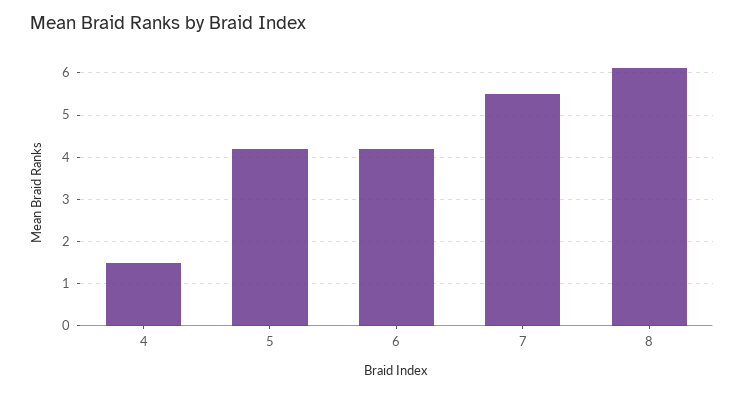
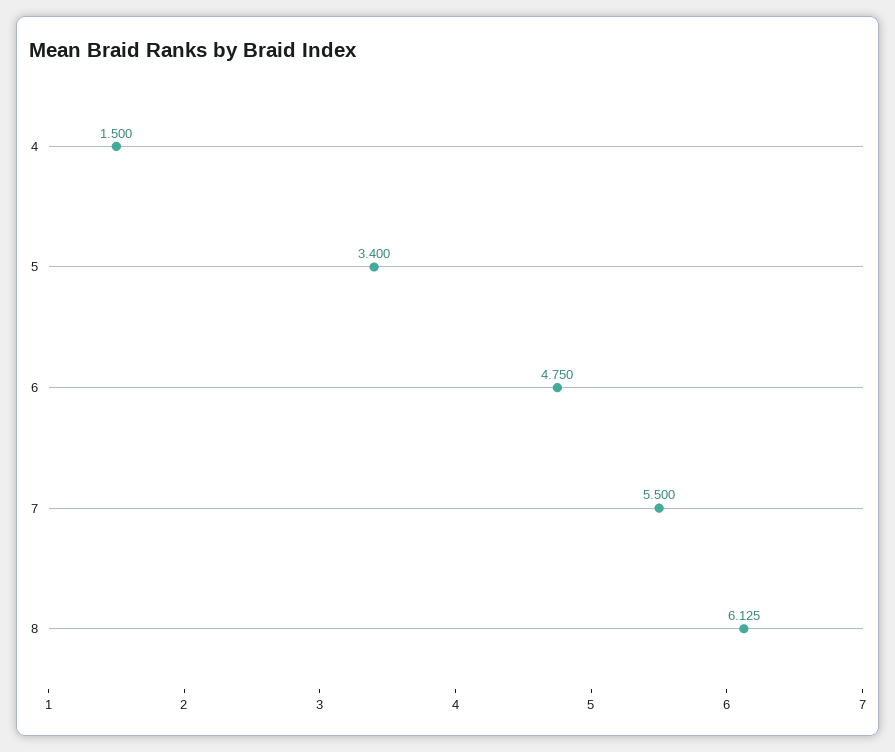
  {
    "4": 1.5,
-   "5": 4.2,
+   "5": 3.4,
-   "6": 4.2,
+   "6": 4.75,
    "7": 5.5,
    "8": 6.125
  }

